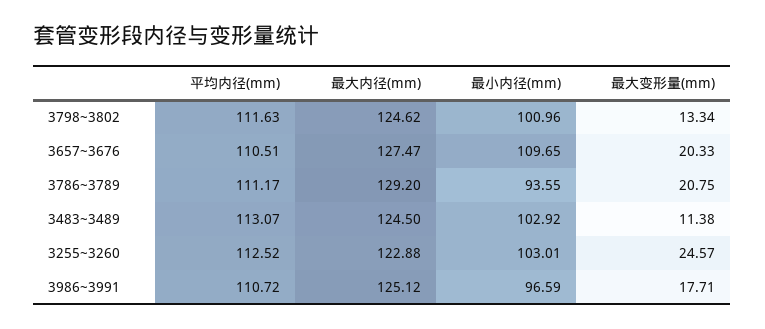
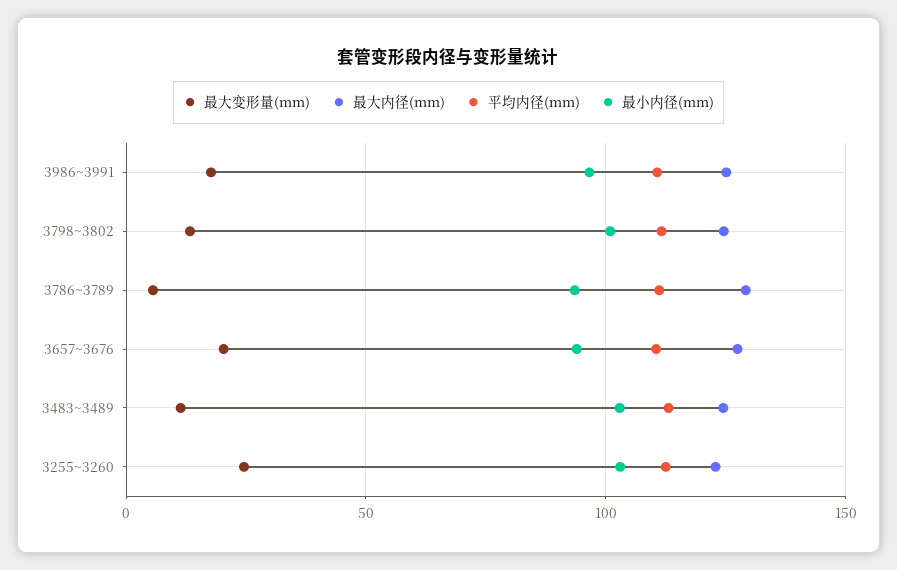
  {
    "平均内径(mm)": {
      "3798~3802": 111.63,
      "3657~3676": 110.51,
      "3786~3789": 111.17,
      "3483~3489": 113.07,
      "3255~3260": 112.52,
      "3986~3991": 110.72
    },
    "最大内径(mm)": {
      "3798~3802": 124.62,
      "3657~3676": 127.47,
      "3786~3789": 129.2,
      "3483~3489": 124.5,
      "3255~3260": 122.88,
      "3986~3991": 125.12
    },
    "最小内径(mm)": {
      "3798~3802": 100.96,
-     "3657~3676": 109.65,
+     "3657~3676": 95,
      "3786~3789": 93.55,
      "3483~3489": 102.92,
      "3255~3260": 103.01,
      "3986~3991": 96.59
    },
    "最大变形量(mm)": {
      "3798~3802": 13.34,
      "3657~3676": 20.33,
-     "3786~3789": 20.75,
+     "3786~3789": 5,
      "3483~3489": 11.38,
      "3255~3260": 24.57,
      "3986~3991": 17.71
    }
  }

